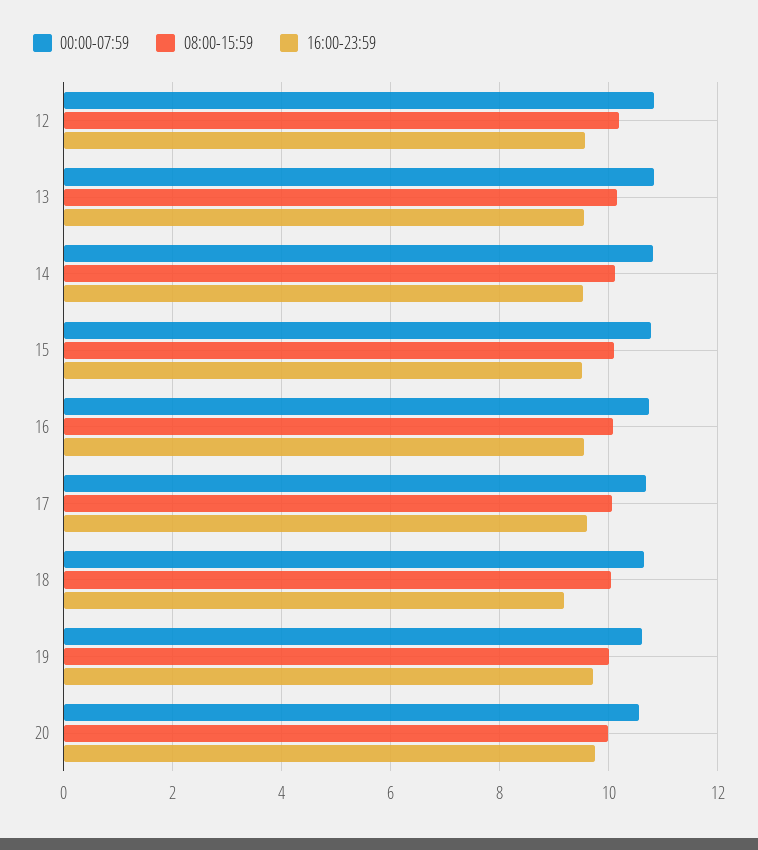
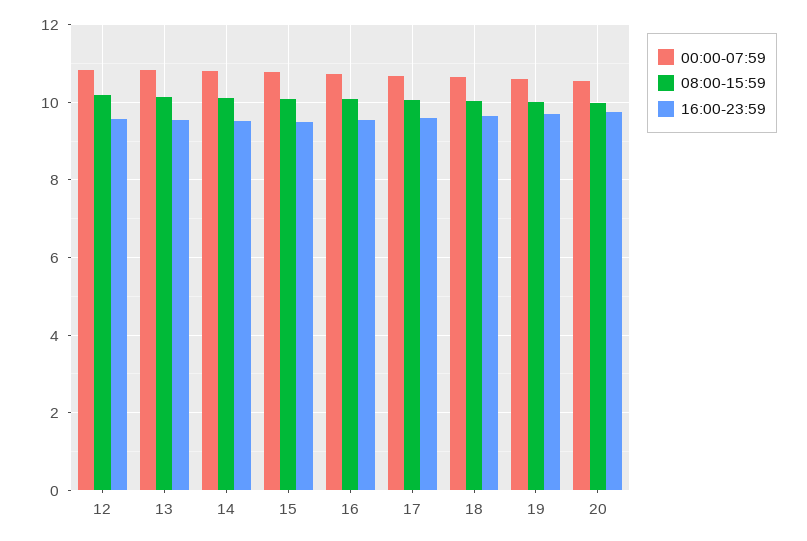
  {
    "00:00-07:59": {
      "12": 10.8,
      "13": 10.8,
      "14": 10.8,
      "15": 10.8,
      "16": 10.8,
      "17": 10.6,
      "18": 10.6,
      "19": 10.6,
      "20": 10.6
    },
    "08:00-15:59": {
      "12": 10.2,
      "13": 10.2,
      "14": 10.2,
      "15": 10.2,
      "16": 10,
      "17": 10,
      "18": 10,
      "19": 10,
      "20": 10
    },
    "16:00-23:59": {
      "12": 9.6,
      "13": 9.6,
      "14": 9.6,
      "15": 9.6,
      "16": 9.6,
      "17": 9.6,
-     "18": 9.2,
+     "18": 9.6,
      "19": 9.8,
      "20": 9.8
    }
  }

